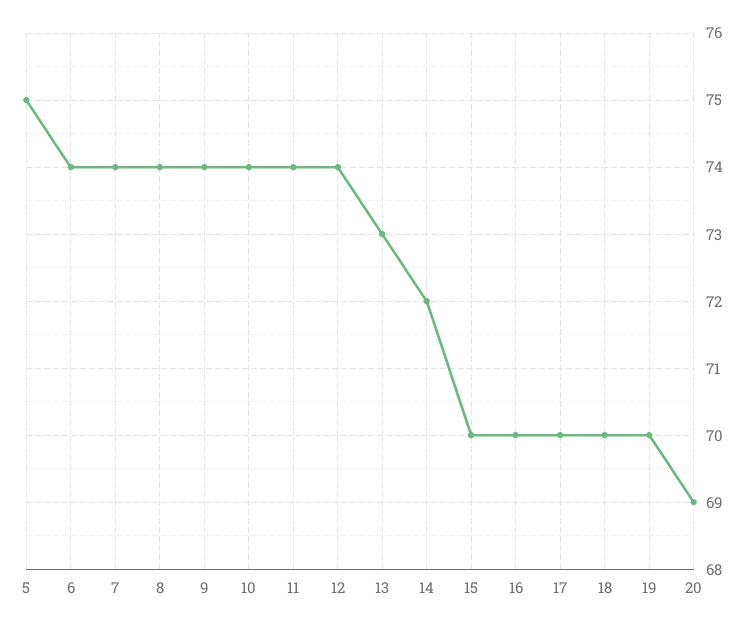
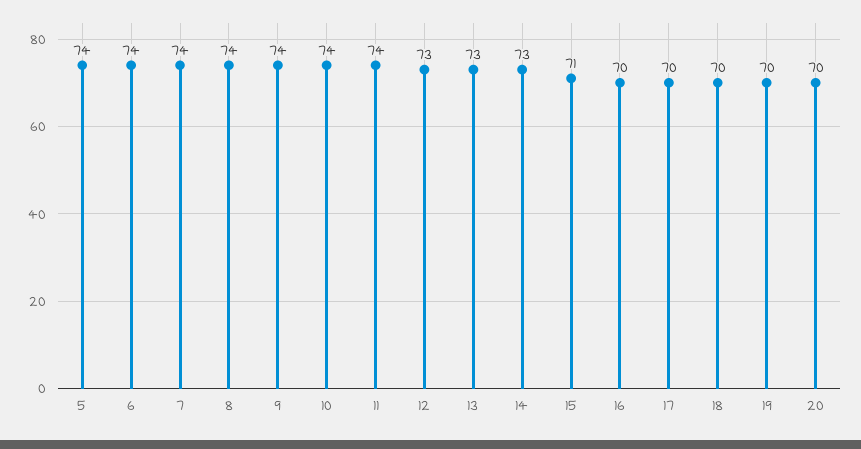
  {
-   "5": 75,
+   "5": 74,
    "6": 74,
    "7": 74,
    "8": 74,
    "9": 74,
    "10": 74,
    "11": 74,
-   "12": 74,
+   "12": 73,
    "13": 73,
-   "14": 72,
+   "14": 73,
-   "15": 70,
+   "15": 71,
    "16": 70,
    "17": 70,
    "18": 70,
    "19": 70,
-   "20": 69
+   "20": 70
  }

